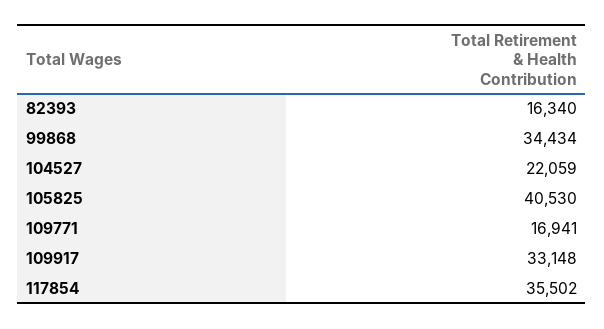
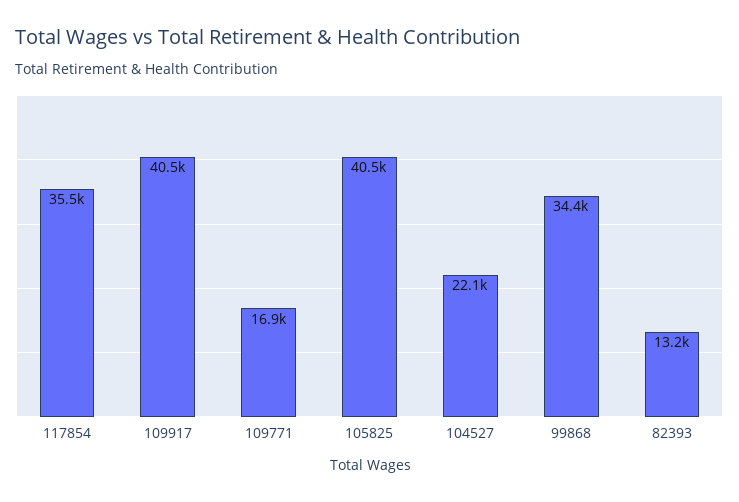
  {
-   "82393": 16340,
+   "82393": 13200,
    "99868": 34434,
    "104527": 22059,
    "105825": 40530,
    "109771": 16941,
-   "109917": 33148,
+   "109917": 40500,
    "117854": 35502
  }

